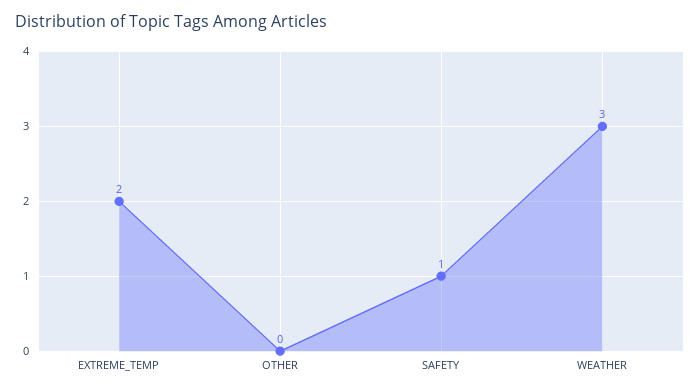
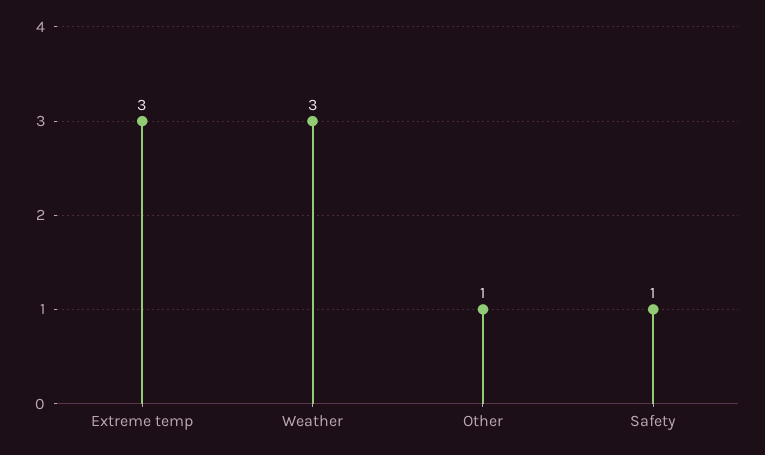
  {
-   "EXTREME_TEMP": 2,
+   "EXTREME_TEMP": 3,
-   "OTHER": 0,
+   "OTHER": 1,
    "SAFETY": 1,
    "WEATHER": 3
  }

